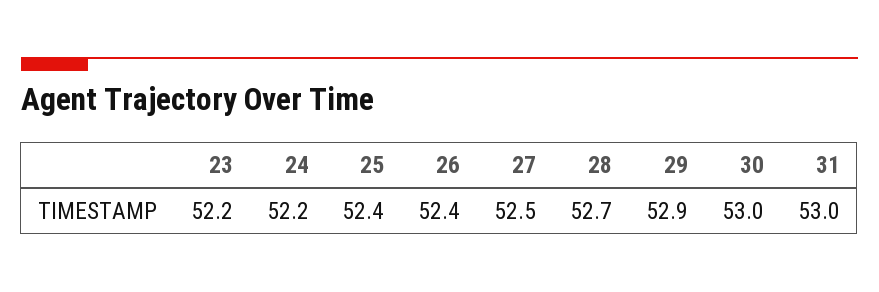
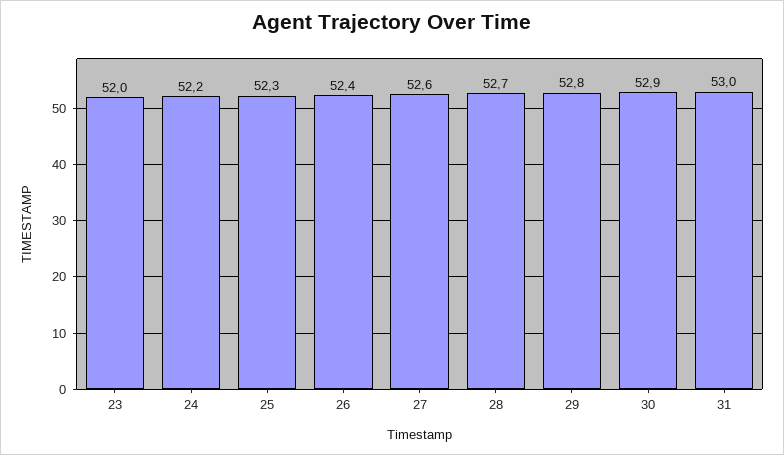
  {
-   "23": 52.2,
+   "23": 52,
    "24": 52.2,
-   "25": 52.4,
+   "25": 52.3,
    "26": 52.4,
-   "27": 52.5,
+   "27": 52.6,
    "28": 52.7,
-   "29": 52.9,
+   "29": 52.8,
-   "30": 53,
+   "30": 52.9,
    "31": 53
  }

